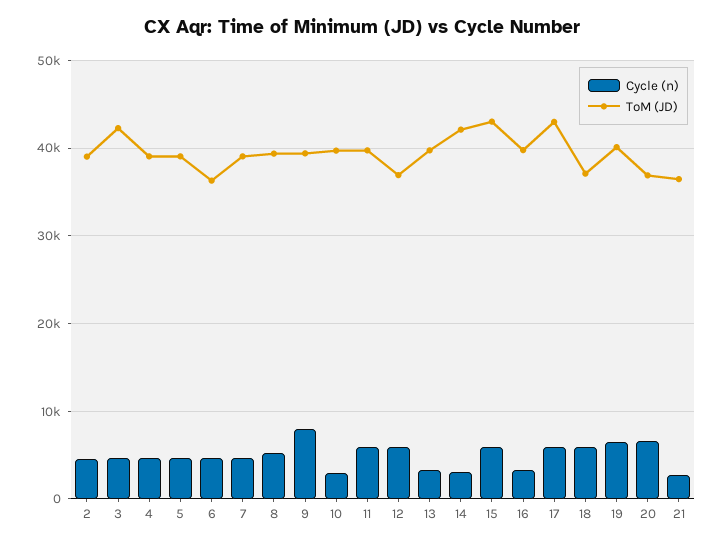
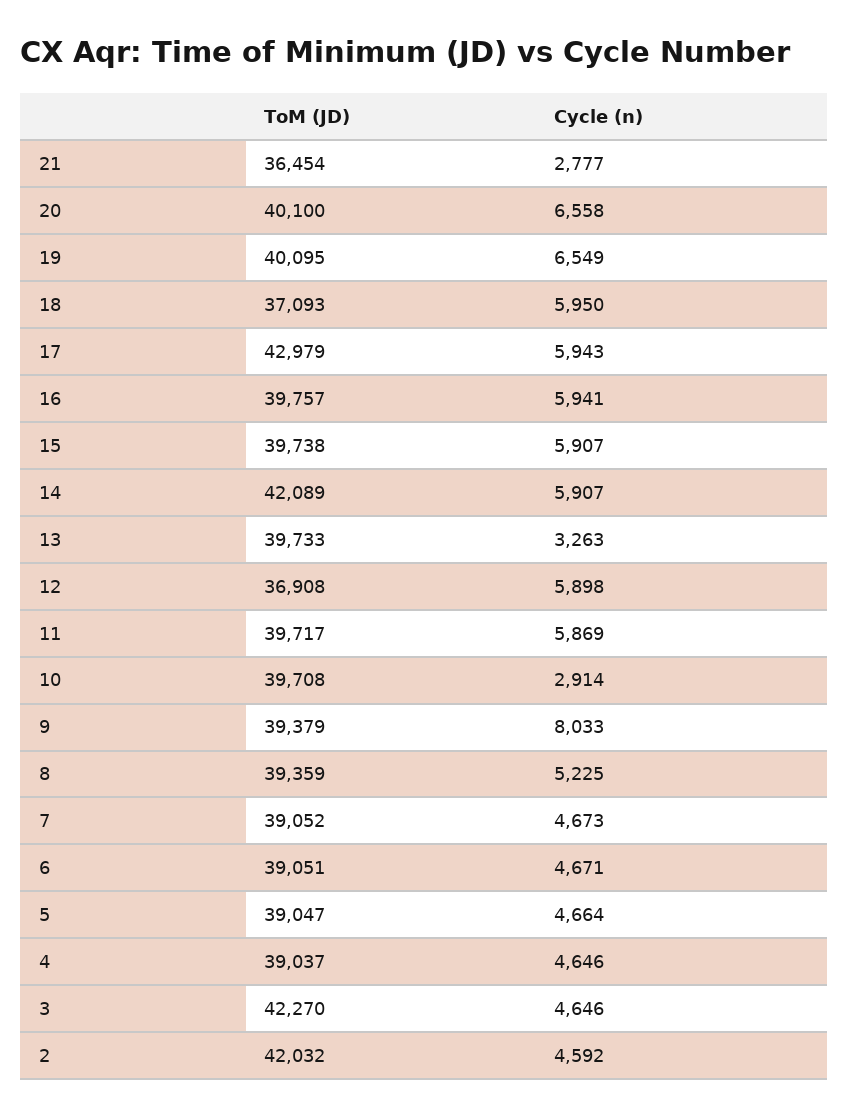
  {
    "Cycle (n)": {
      "2": 4592,
      "3": 4646,
      "4": 4646,
      "5": 4664,
      "6": 4671,
      "7": 4673,
      "8": 5225,
      "9": 8033,
      "10": 2914,
      "11": 5869,
      "12": 5898,
      "13": 3263,
-     "14": 3000,
+     "14": 5907,
      "15": 5907,
-     "16": 3000,
+     "16": 5941,
      "17": 5943,
      "18": 5950,
      "19": 6549,
      "20": 6558,
      "21": 2777
    },
    "ToM (JD)": {
-     "2": 39000,
+     "2": 42032,
      "3": 42270,
      "4": 39037,
      "5": 39047,
-     "6": 36000,
+     "6": 39051,
      "7": 39052,
      "8": 39359,
      "9": 39379,
      "10": 39708,
      "11": 39717,
      "12": 36908,
      "13": 39733,
      "14": 42089,
-     "15": 43000,
+     "15": 39738,
      "16": 39757,
      "17": 42979,
      "18": 37093,
      "19": 40095,
-     "20": 37000,
+     "20": 40100,
      "21": 36454
    }
  }

